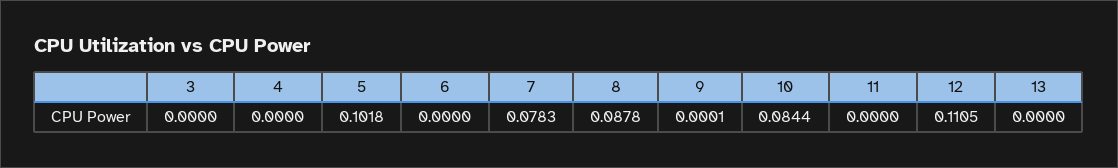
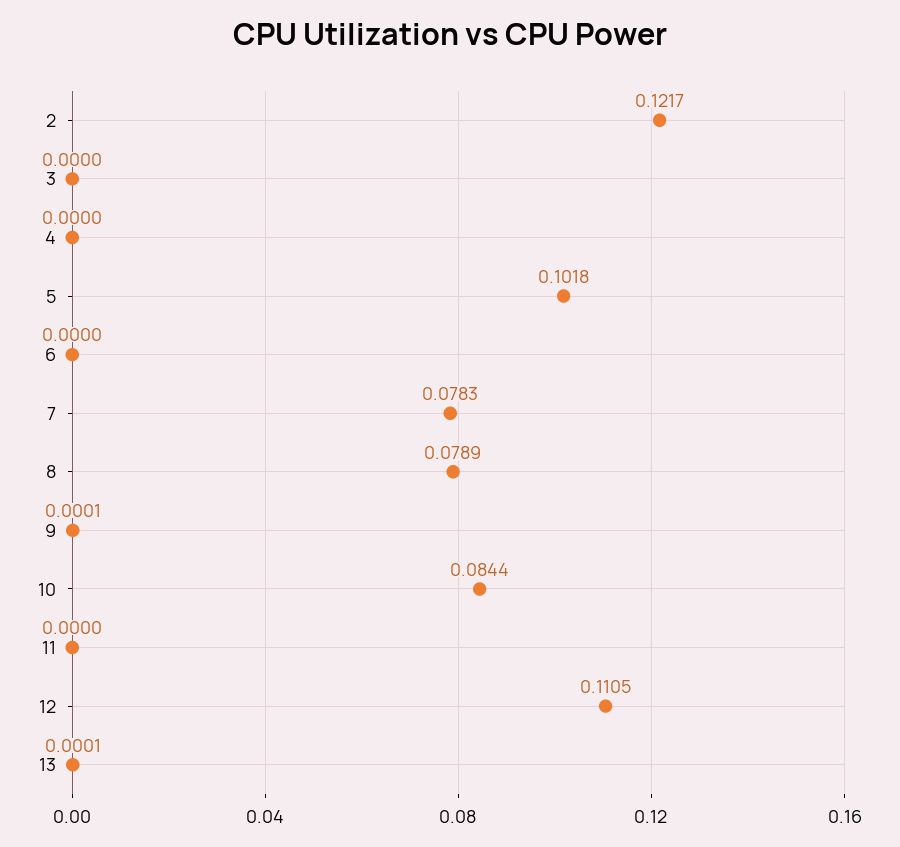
  {
    "3": 0,
    "4": 0,
    "5": 0.1018,
    "6": 0,
    "7": 0.0783,
-   "8": 0.0878,
+   "8": 0.0789,
    "9": 0.0001,
    "10": 0.0844,
    "11": 0,
    "12": 0.1105,
-   "13": 0
+   "13": 0.0001,
+   "2": 0.1217
  }

